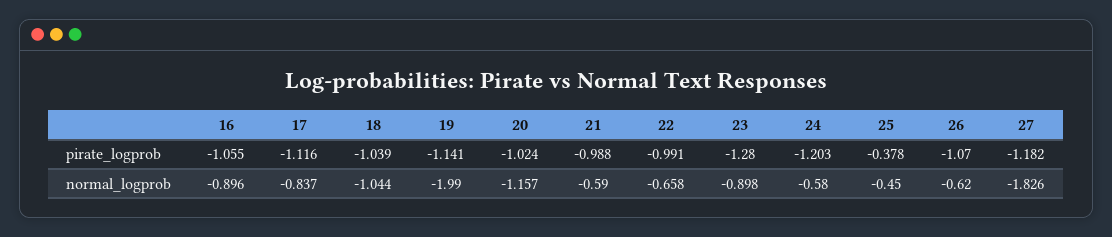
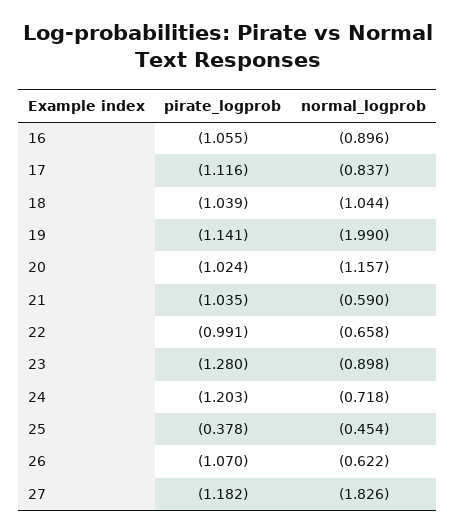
  {
    "16": {
      "pirate_logprob": -1.055,
      "normal_logprob": -0.896
    },
    "17": {
      "pirate_logprob": -1.116,
      "normal_logprob": -0.837
    },
    "18": {
      "pirate_logprob": -1.039,
      "normal_logprob": -1.044
    },
    "19": {
      "pirate_logprob": -1.141,
      "normal_logprob": -1.99
    },
    "20": {
      "pirate_logprob": -1.024,
      "normal_logprob": -1.157
    },
    "21": {
-     "pirate_logprob": -0.988,
+     "pirate_logprob": -1.035,
      "normal_logprob": -0.59
    },
    "22": {
      "pirate_logprob": -0.991,
      "normal_logprob": -0.658
    },
    "23": {
      "pirate_logprob": -1.28,
      "normal_logprob": -0.898
    },
    "24": {
      "pirate_logprob": -1.203,
-     "normal_logprob": -0.58
+     "normal_logprob": -0.718
    },
    "25": {
      "pirate_logprob": -0.378,
-     "normal_logprob": -0.45
+     "normal_logprob": -0.454
    },
    "26": {
      "pirate_logprob": -1.07,
-     "normal_logprob": -0.62
+     "normal_logprob": -0.622
    },
    "27": {
      "pirate_logprob": -1.182,
      "normal_logprob": -1.826
    }
  }

